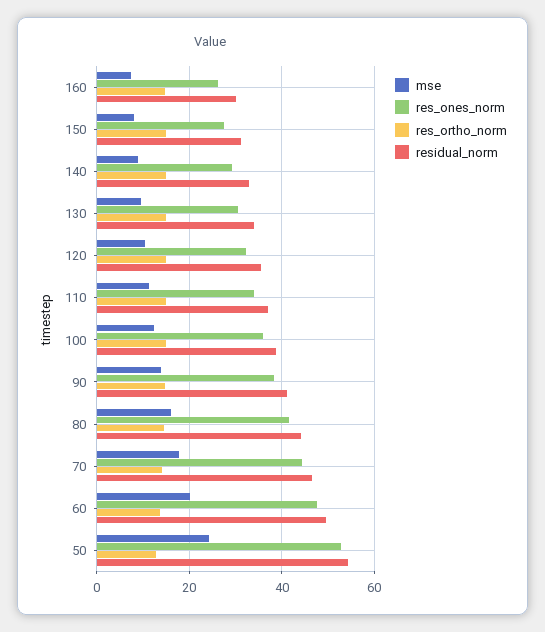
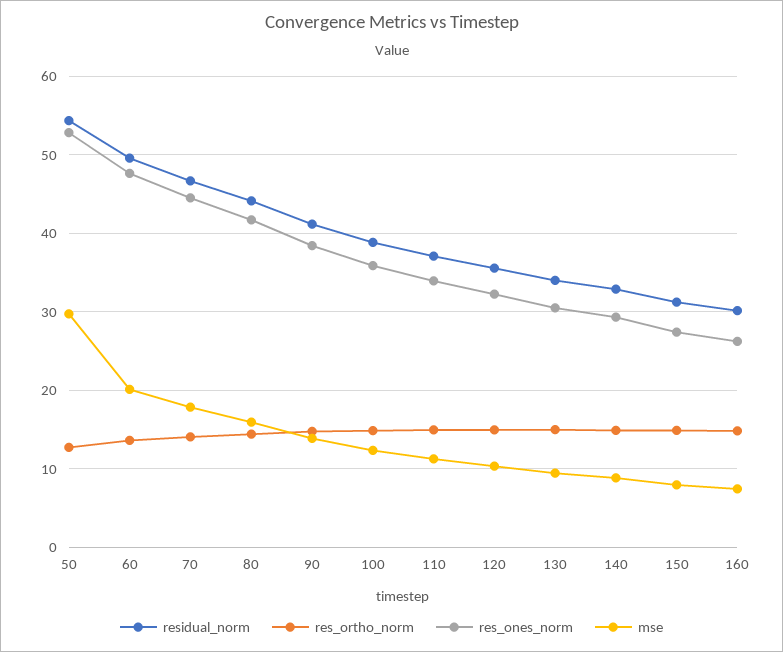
  {
    "mse": {
      "160": 7,
      "150": 8,
      "140": 9,
      "130": 9,
      "120": 10,
      "110": 11,
      "100": 12,
      "90": 14,
      "80": 16,
      "70": 18,
      "60": 20,
-     "50": 24
+     "50": 30
    },
    "res_ones_norm": {
      "160": 26,
      "150": 27,
      "140": 29,
      "130": 31,
      "120": 32,
      "110": 34,
      "100": 36,
      "90": 38,
      "80": 42,
      "70": 44,
      "60": 48,
      "50": 53
    },
    "res_ortho_norm": {
      "160": 15,
      "150": 15,
      "140": 15,
      "130": 15,
      "120": 15,
      "110": 15,
      "100": 15,
      "90": 15,
      "80": 14,
      "70": 14,
      "60": 14,
      "50": 13
    },
    "residual_norm": {
      "160": 30,
      "150": 31,
      "140": 33,
      "130": 34,
      "120": 36,
      "110": 37,
      "100": 39,
      "90": 41,
      "80": 44,
      "70": 47,
      "60": 50,
      "50": 54
    }
  }

